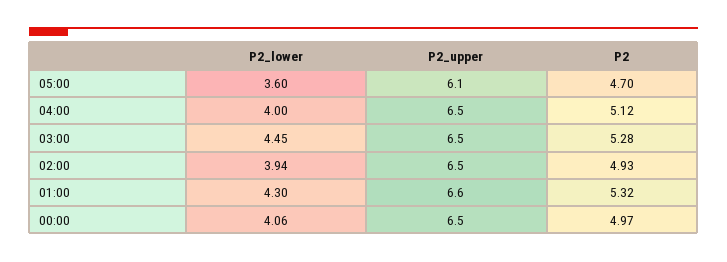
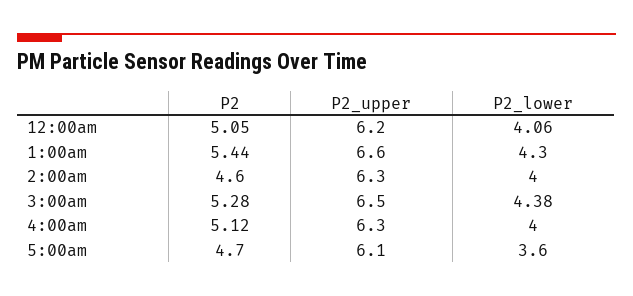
  {
    "P2_lower": {
      "05:00": 3.6,
      "04:00": 4,
-     "03:00": 4.45,
+     "03:00": 4.38,
-     "02:00": 3.94,
+     "02:00": 4,
      "01:00": 4.3,
      "00:00": 4.06
    },
    "P2_upper": {
      "05:00": 6.1,
-     "04:00": 6.5,
+     "04:00": 6.3,
      "03:00": 6.5,
-     "02:00": 6.5,
+     "02:00": 6.3,
      "01:00": 6.6,
-     "00:00": 6.5
+     "00:00": 6.2
    },
    "P2": {
      "05:00": 4.7,
      "04:00": 5.12,
      "03:00": 5.28,
-     "02:00": 4.93,
+     "02:00": 4.6,
-     "01:00": 5.32,
+     "01:00": 5.44,
-     "00:00": 4.97
+     "00:00": 5.05
    }
  }

